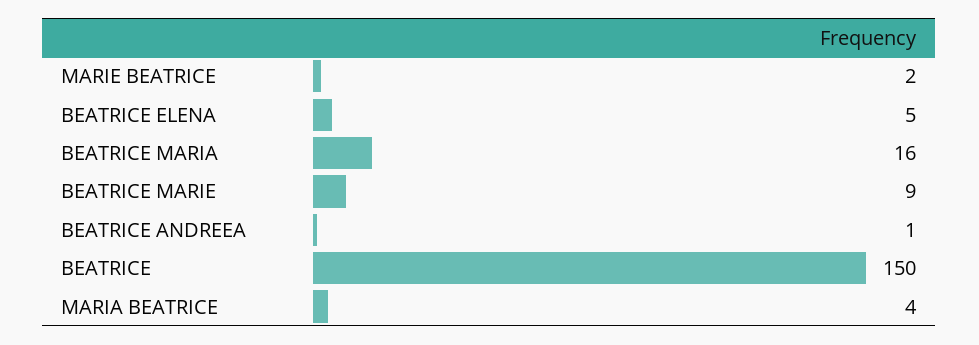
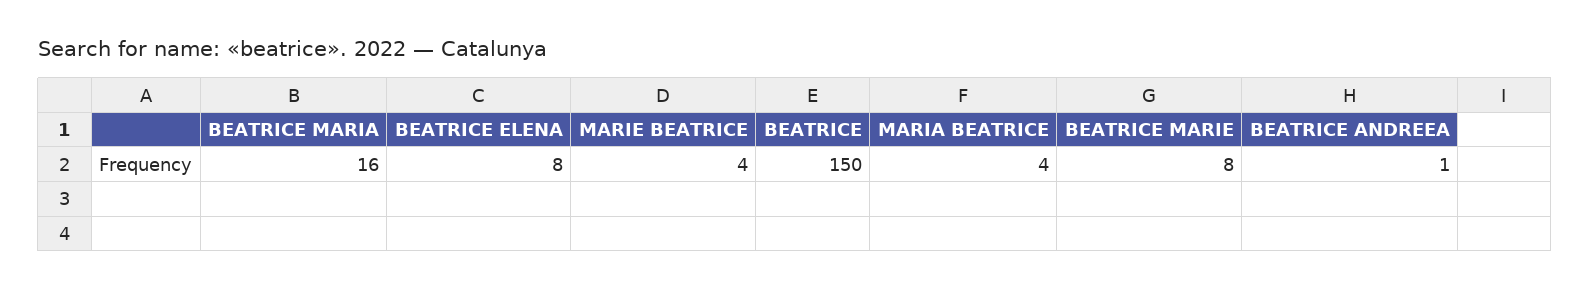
  {
-   "MARIE BEATRICE": 2,
+   "MARIE BEATRICE": 4,
-   "BEATRICE ELENA": 5,
+   "BEATRICE ELENA": 8,
    "BEATRICE MARIA": 16,
-   "BEATRICE MARIE": 9,
+   "BEATRICE MARIE": 8,
    "BEATRICE ANDREEA": 1,
    "BEATRICE": 150,
    "MARIA BEATRICE": 4
  }

